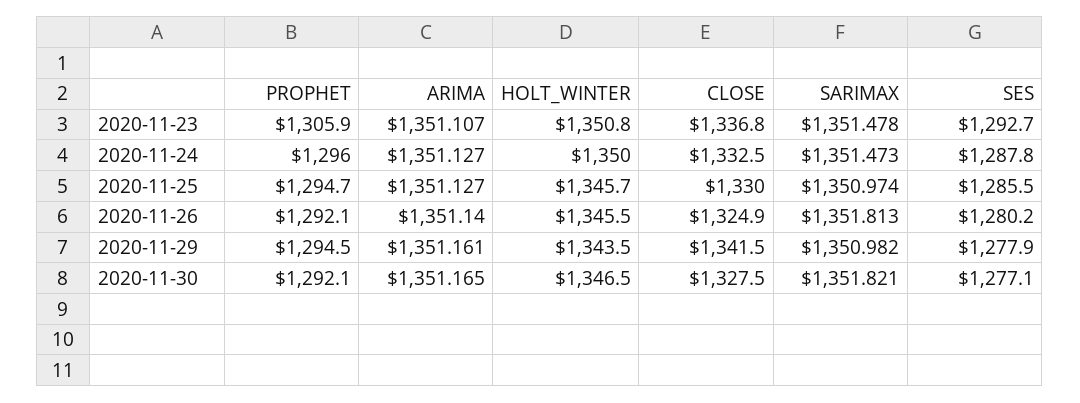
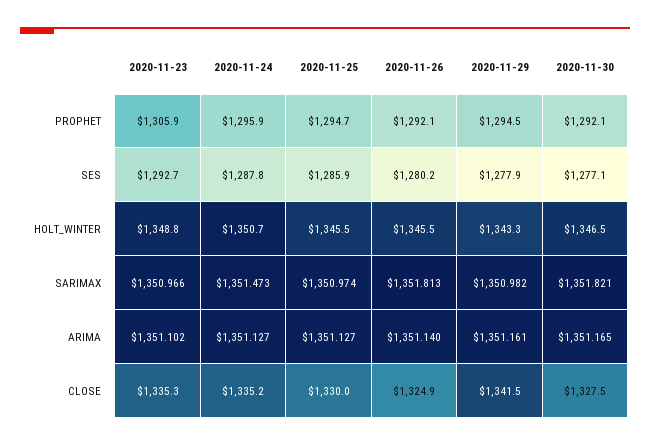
  {
    "PROPHET": {
      "2020-11-23": 1305.9,
-     "2020-11-24": 1296,
+     "2020-11-24": 1295.9,
      "2020-11-25": 1294.7,
      "2020-11-26": 1292.1,
      "2020-11-29": 1294.5,
      "2020-11-30": 1292.1
    },
    "ARIMA": {
-     "2020-11-23": 1351.107,
+     "2020-11-23": 1351.102,
      "2020-11-24": 1351.127,
      "2020-11-25": 1351.127,
      "2020-11-26": 1351.14,
      "2020-11-29": 1351.161,
      "2020-11-30": 1351.165
    },
    "HOLT_WINTER": {
-     "2020-11-23": 1350.8,
+     "2020-11-23": 1348.8,
-     "2020-11-24": 1350,
+     "2020-11-24": 1350.7,
-     "2020-11-25": 1345.7,
+     "2020-11-25": 1345.5,
      "2020-11-26": 1345.5,
-     "2020-11-29": 1343.5,
+     "2020-11-29": 1343.3,
      "2020-11-30": 1346.5
    },
    "CLOSE": {
-     "2020-11-23": 1336.8,
+     "2020-11-23": 1335.3,
-     "2020-11-24": 1332.5,
+     "2020-11-24": 1335.2,
      "2020-11-25": 1330,
      "2020-11-26": 1324.9,
      "2020-11-29": 1341.5,
      "2020-11-30": 1327.5
    },
    "SARIMAX": {
-     "2020-11-23": 1351.478,
+     "2020-11-23": 1350.966,
      "2020-11-24": 1351.473,
      "2020-11-25": 1350.974,
      "2020-11-26": 1351.813,
      "2020-11-29": 1350.982,
      "2020-11-30": 1351.821
    },
    "SES": {
      "2020-11-23": 1292.7,
      "2020-11-24": 1287.8,
-     "2020-11-25": 1285.5,
+     "2020-11-25": 1285.9,
      "2020-11-26": 1280.2,
      "2020-11-29": 1277.9,
      "2020-11-30": 1277.1
    }
  }

